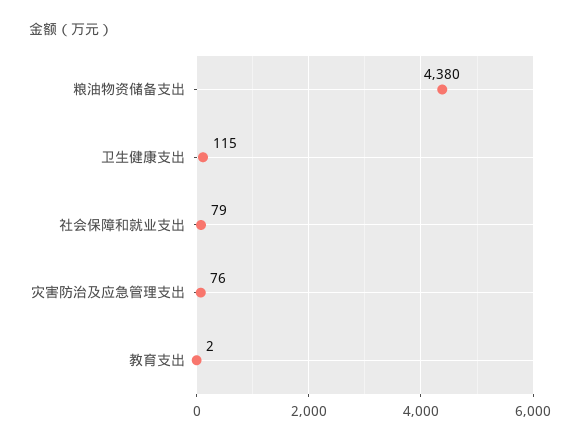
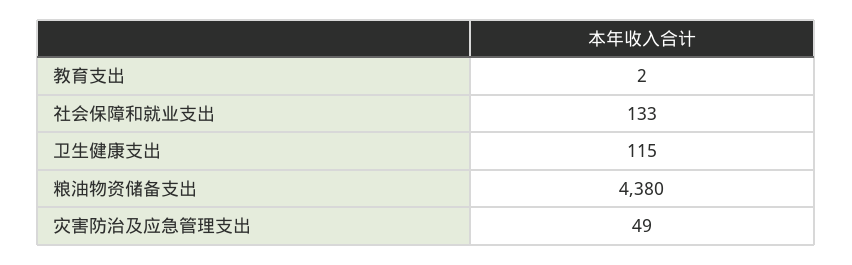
  {
    "粮油物资储备支出": 4380,
    "卫生健康支出": 115,
-   "社会保障和就业支出": 79,
+   "社会保障和就业支出": 133,
-   "灾害防治及应急管理支出": 76,
+   "灾害防治及应急管理支出": 49,
    "教育支出": 2
  }

